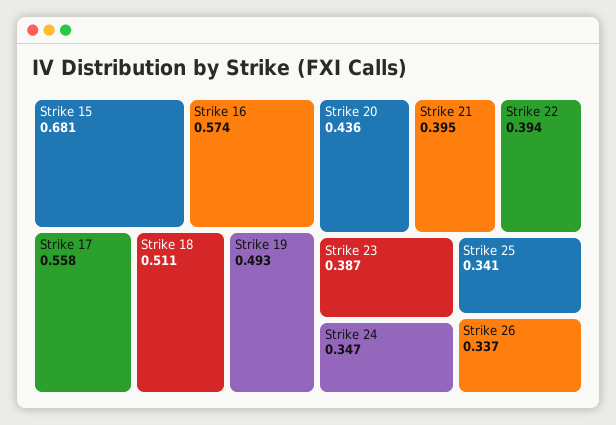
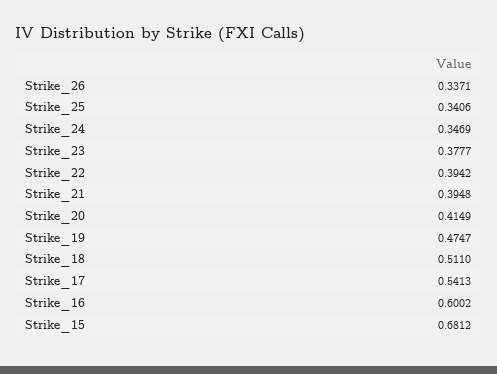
  {
    "Strike 15": 0.6812,
-   "Strike 16": 0.574,
+   "Strike 16": 0.6002,
-   "Strike 17": 0.558,
+   "Strike 17": 0.5413,
    "Strike 18": 0.511,
-   "Strike 19": 0.493,
+   "Strike 19": 0.4747,
-   "Strike 20": 0.436,
+   "Strike 20": 0.4149,
    "Strike 21": 0.3948,
    "Strike 22": 0.3942,
-   "Strike 23": 0.387,
+   "Strike 23": 0.3777,
    "Strike 24": 0.3469,
    "Strike 25": 0.3406,
    "Strike 26": 0.3371
  }

